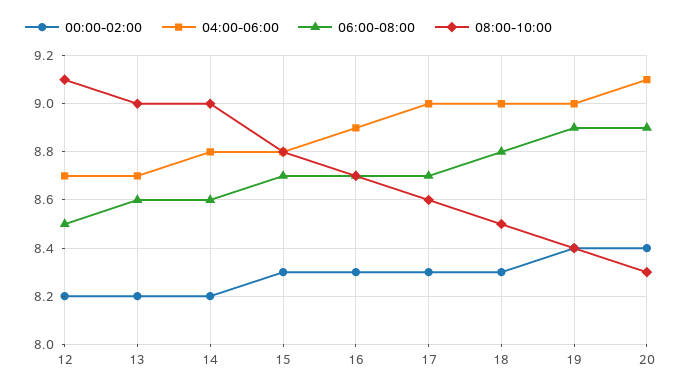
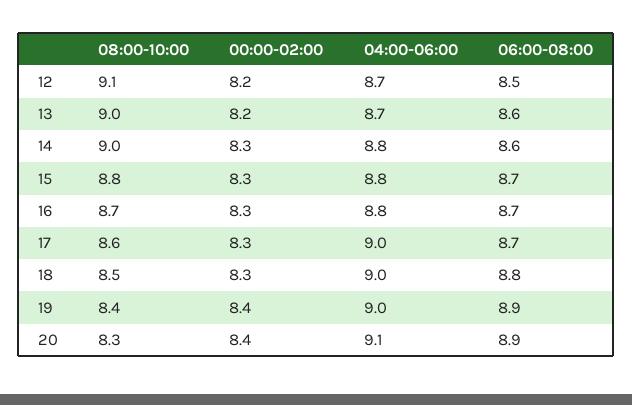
  {
    "00:00-02:00": {
      "12": 8.2,
      "13": 8.2,
-     "14": 8.2,
+     "14": 8.3,
      "15": 8.3,
      "16": 8.3,
      "17": 8.3,
      "18": 8.3,
      "19": 8.4,
      "20": 8.4
    },
    "04:00-06:00": {
      "12": 8.7,
      "13": 8.7,
      "14": 8.8,
      "15": 8.8,
-     "16": 8.9,
+     "16": 8.8,
      "17": 9,
      "18": 9,
      "19": 9,
      "20": 9.1
    },
    "06:00-08:00": {
      "12": 8.5,
      "13": 8.6,
      "14": 8.6,
      "15": 8.7,
      "16": 8.7,
      "17": 8.7,
      "18": 8.8,
      "19": 8.9,
      "20": 8.9
    },
    "08:00-10:00": {
      "12": 9.1,
      "13": 9,
      "14": 9,
      "15": 8.8,
      "16": 8.7,
      "17": 8.6,
      "18": 8.5,
      "19": 8.4,
      "20": 8.3
    }
  }

